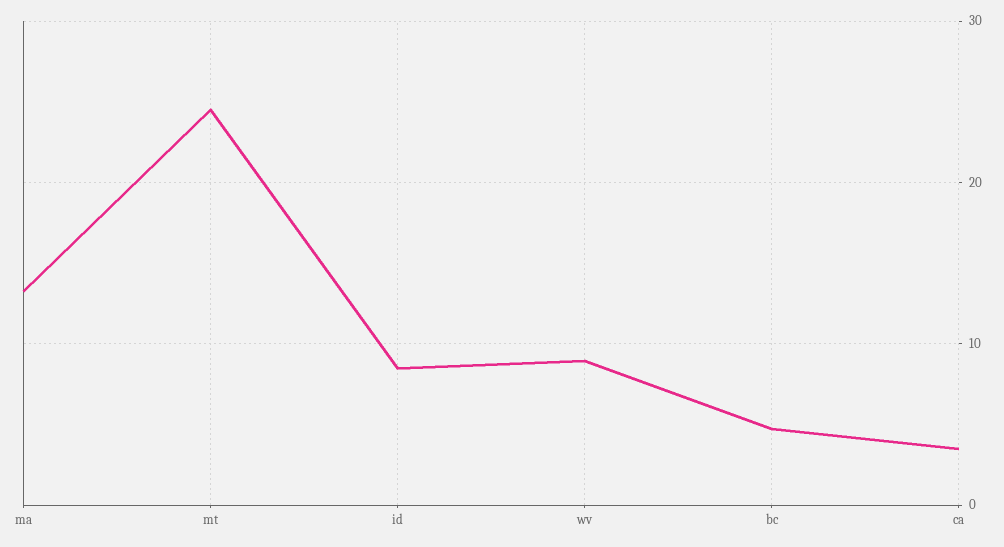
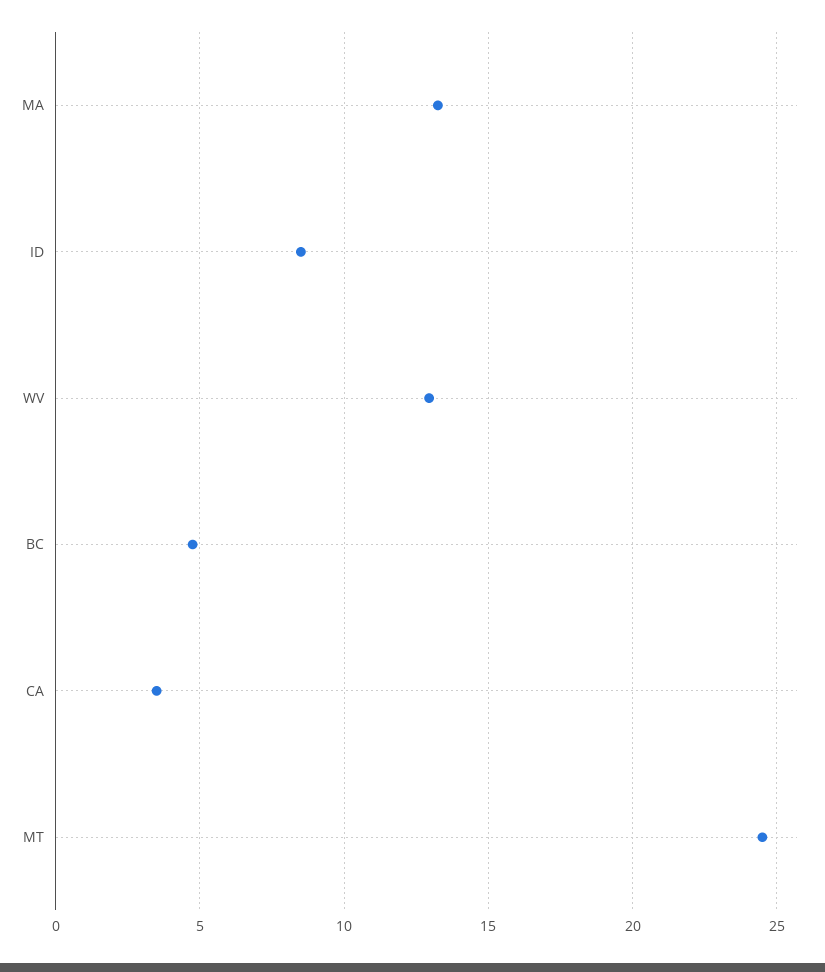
  {
    "ma": 13.5,
    "mt": 24.5,
    "id": 8.5,
-   "wv": 9,
+   "wv": 13,
    "bc": 5,
    "ca": 3.5
  }

